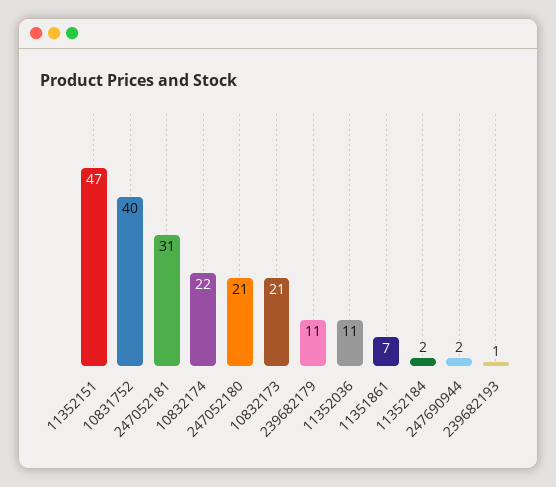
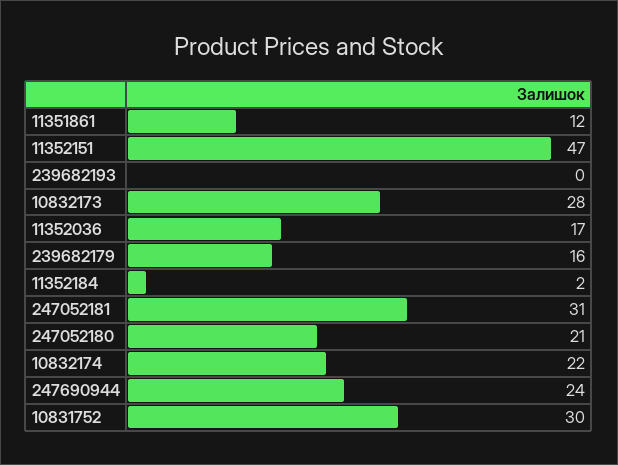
  {
    "11352151": 47,
-   "10831752": 40,
+   "10831752": 30,
    "247052181": 31,
    "10832174": 22,
    "247052180": 21,
-   "10832173": 21,
+   "10832173": 28,
-   "239682179": 11,
+   "239682179": 16,
-   "11352036": 11,
+   "11352036": 17,
-   "11351861": 7,
+   "11351861": 12,
    "11352184": 2,
-   "247690944": 2,
+   "247690944": 24,
-   "239682193": 1
+   "239682193": 0
  }

